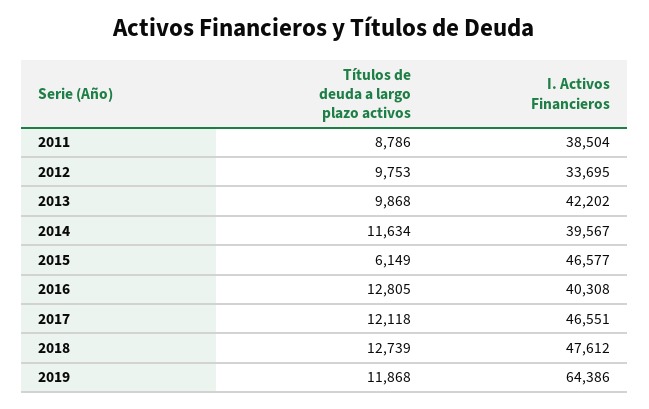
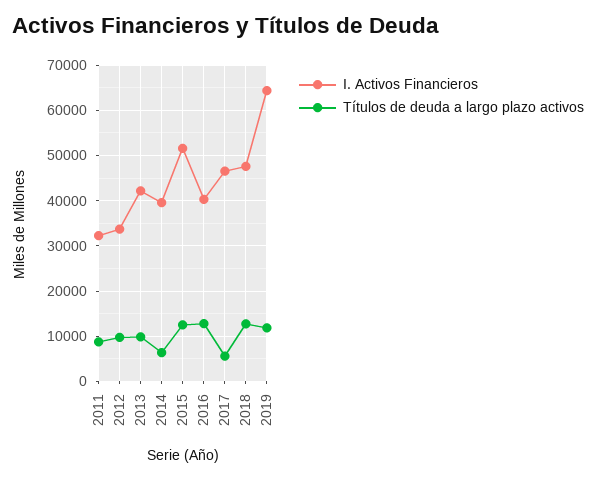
  {
    "Títulos de deuda a largo plazo activos": {
      "2011": 8786,
      "2012": 9753,
      "2013": 9868,
-     "2014": 11634,
+     "2014": 6000,
-     "2015": 6149,
+     "2015": 12000,
      "2016": 12805,
-     "2017": 12118,
+     "2017": 6000,
      "2018": 12739,
      "2019": 11868
    },
    "I. Activos Financieros": {
-     "2011": 38504,
+     "2011": 32000,
      "2012": 33695,
      "2013": 42202,
      "2014": 39567,
-     "2015": 46577,
+     "2015": 52000,
      "2016": 40308,
      "2017": 46551,
      "2018": 47612,
      "2019": 64386
    }
  }

